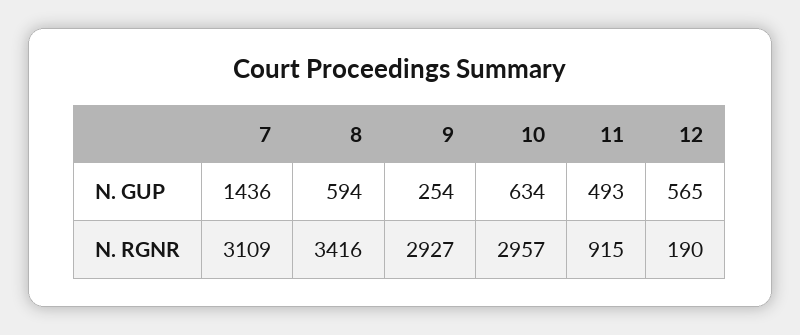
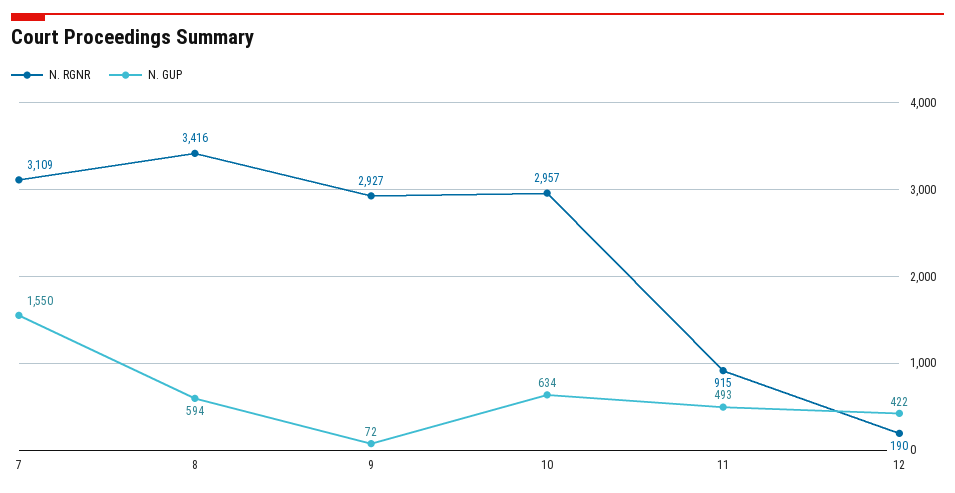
  {
    "N. GUP": {
-     "7": 1436,
+     "7": 1550,
      "8": 594,
-     "9": 254,
+     "9": 72,
      "10": 634,
      "11": 493,
-     "12": 565
+     "12": 422
    },
    "N. RGNR": {
      "7": 3109,
      "8": 3416,
      "9": 2927,
      "10": 2957,
      "11": 915,
      "12": 190
    }
  }

